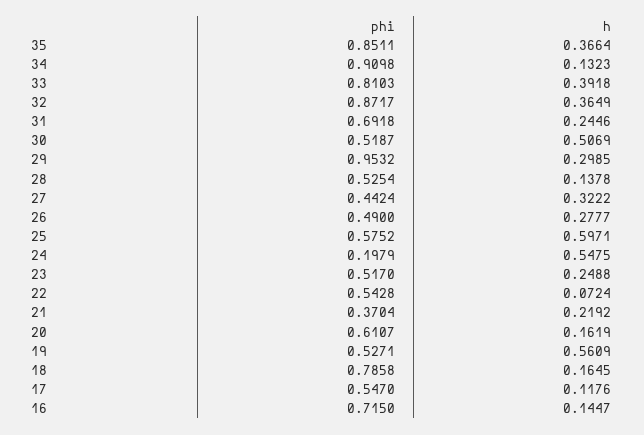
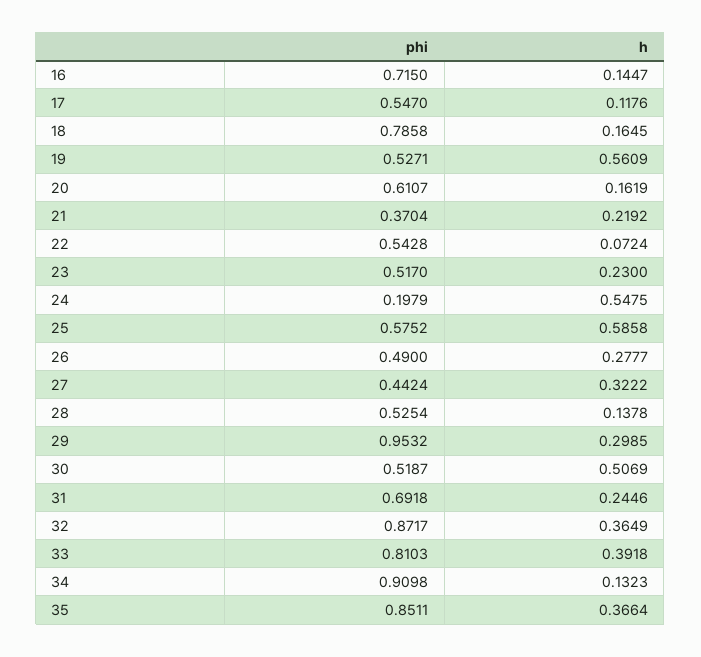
  {
    "phi": {
      "35": 0.8511,
      "34": 0.9098,
      "33": 0.8103,
      "32": 0.8717,
      "31": 0.6918,
      "30": 0.5187,
      "29": 0.9532,
      "28": 0.5254,
      "27": 0.4424,
      "26": 0.49,
      "25": 0.5752,
      "24": 0.1979,
      "23": 0.517,
      "22": 0.5428,
      "21": 0.3704,
      "20": 0.6107,
      "19": 0.5271,
      "18": 0.7858,
      "17": 0.547,
      "16": 0.715
    },
    "h": {
      "35": 0.3664,
      "34": 0.1323,
      "33": 0.3918,
      "32": 0.3649,
      "31": 0.2446,
      "30": 0.5069,
      "29": 0.2985,
      "28": 0.1378,
      "27": 0.3222,
      "26": 0.2777,
-     "25": 0.5971,
+     "25": 0.5858,
      "24": 0.5475,
-     "23": 0.2488,
+     "23": 0.23,
      "22": 0.0724,
      "21": 0.2192,
      "20": 0.1619,
      "19": 0.5609,
      "18": 0.1645,
      "17": 0.1176,
      "16": 0.1447
    }
  }

